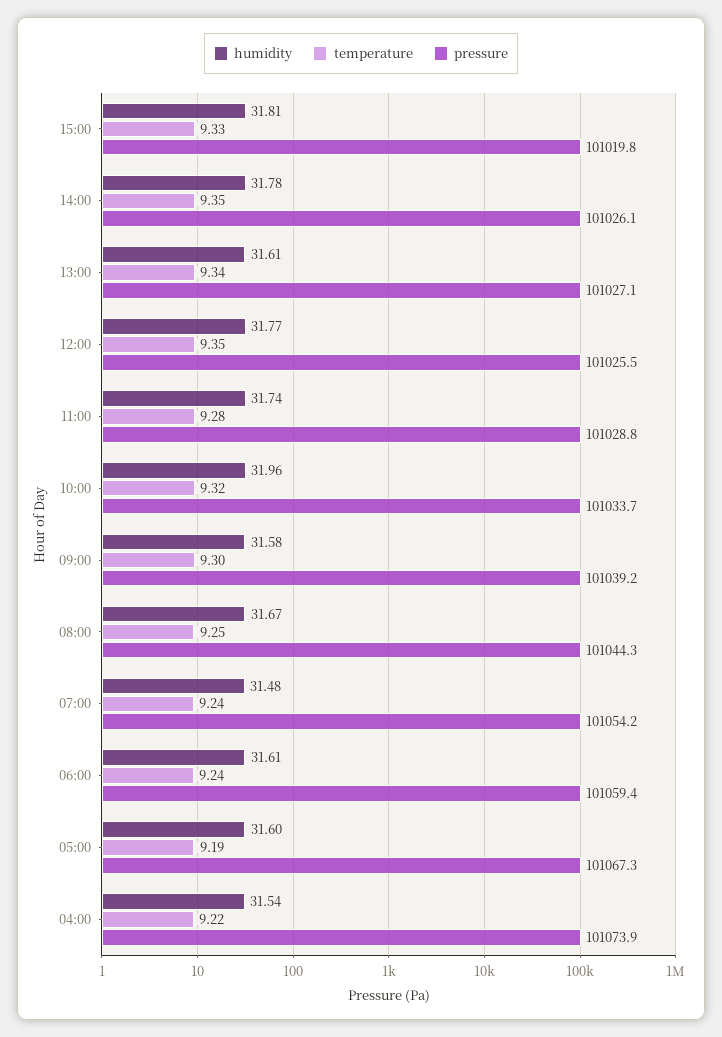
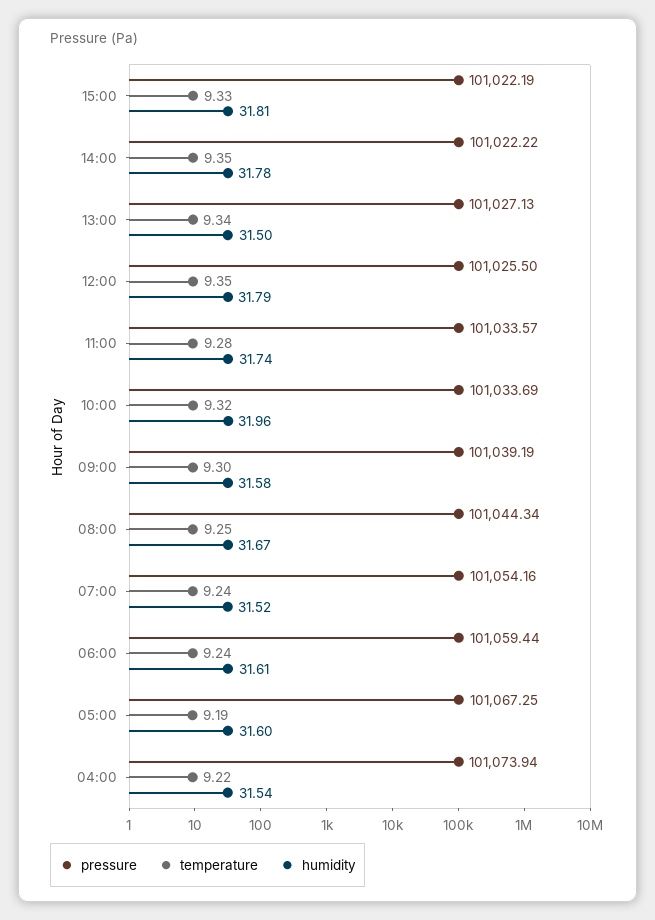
  {
    "humidity": {
      "15:00": 31.81,
      "14:00": 31.78,
-     "13:00": 31.61,
+     "13:00": 31.5,
-     "12:00": 31.77,
+     "12:00": 31.79,
      "11:00": 31.74,
      "10:00": 31.96,
      "09:00": 31.58,
      "08:00": 31.67,
-     "07:00": 31.48,
+     "07:00": 31.52,
      "06:00": 31.61,
      "05:00": 31.6,
      "04:00": 31.54
    },
    "temperature": {
      "15:00": 9.33,
      "14:00": 9.35,
      "13:00": 9.34,
      "12:00": 9.35,
      "11:00": 9.28,
      "10:00": 9.32,
      "09:00": 9.3,
      "08:00": 9.25,
      "07:00": 9.24,
      "06:00": 9.24,
      "05:00": 9.19,
      "04:00": 9.22
    },
    "pressure": {
-     "15:00": 101019.8,
+     "15:00": 101022.19,
-     "14:00": 101026.1,
+     "14:00": 101022.22,
      "13:00": 101027.13,
      "12:00": 101025.5,
-     "11:00": 101028.8,
+     "11:00": 101033.57,
      "10:00": 101033.69,
      "09:00": 101039.19,
      "08:00": 101044.34,
      "07:00": 101054.16,
      "06:00": 101059.44,
      "05:00": 101067.25,
      "04:00": 101073.94
    }
  }

